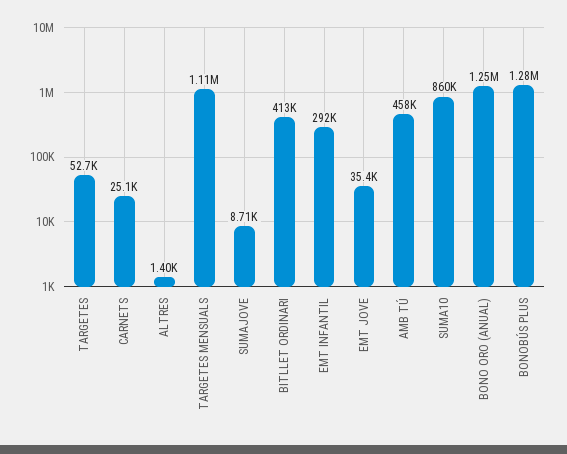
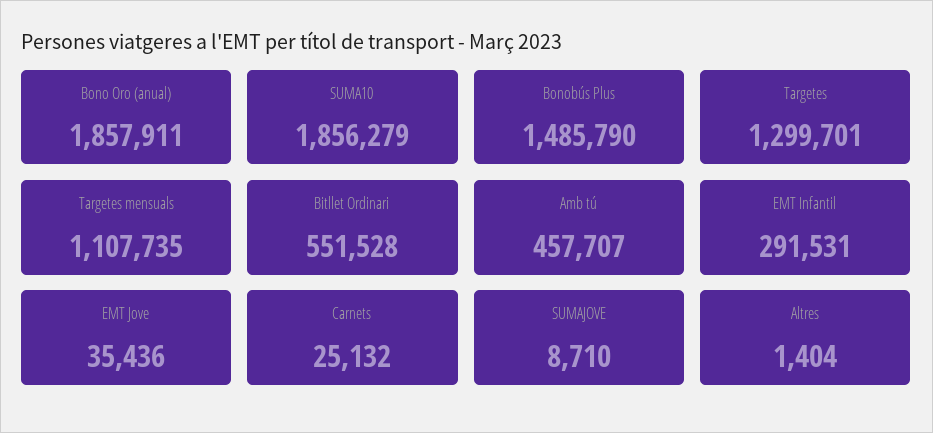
  {
-   "TARGETES": 52700,
+   "TARGETES": 1299701,
    "CARNETS": 25132,
    "ALTRES": 1404,
    "TARGETES MENSUALS": 1107735,
    "SUMAJOVE": 8710,
-   "BITLLET ORDINARI": 413000,
+   "BITLLET ORDINARI": 551528,
    "EMT INFANTIL": 291531,
    "EMT JOVE": 35436,
    "AMB TÚ": 457707,
-   "SUMA10": 860000,
+   "SUMA10": 1856279,
-   "BONO ORO (ANUAL)": 1250000,
+   "BONO ORO (ANUAL)": 1857911,
-   "BONOBÚS PLUS": 1280000
+   "BONOBÚS PLUS": 1485790
  }

